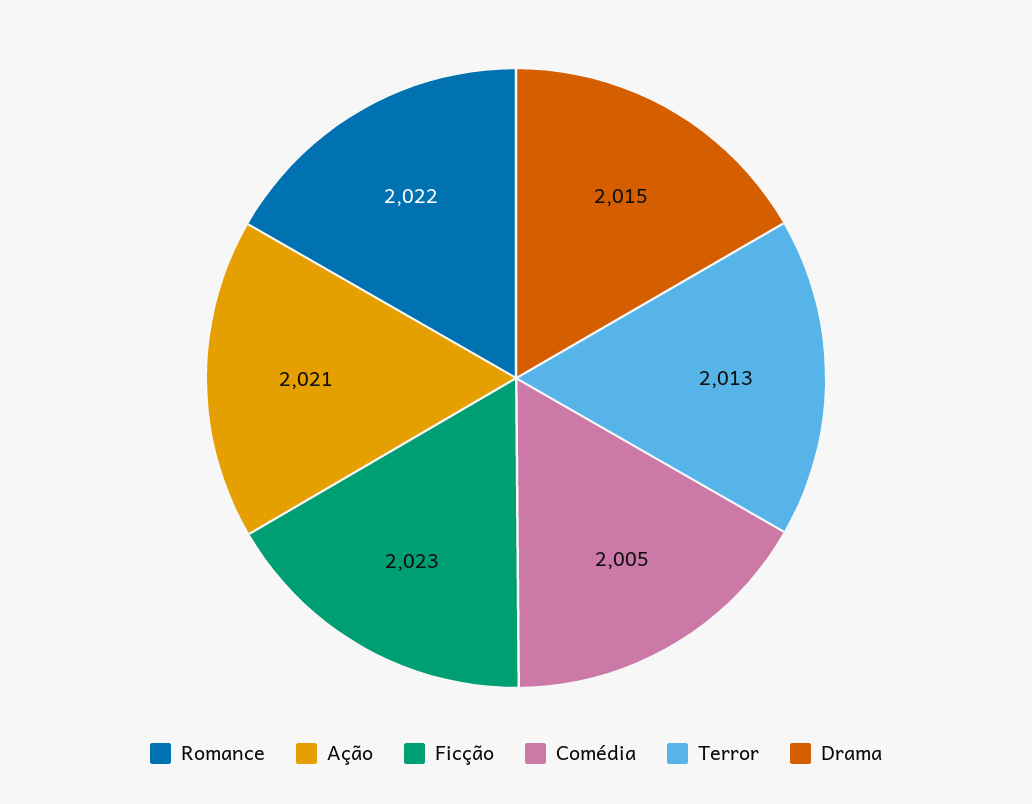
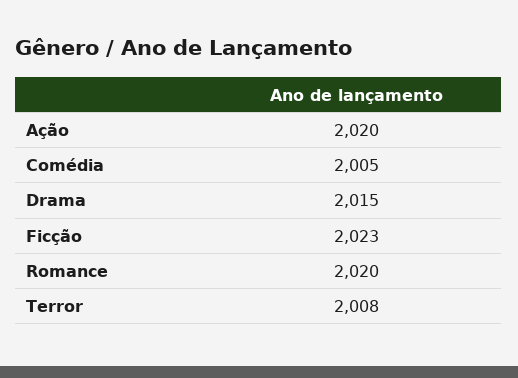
  {
-   "Romance": 2022,
+   "Romance": 2020,
-   "Ação": 2021,
+   "Ação": 2020,
    "Ficção": 2023,
    "Comédia": 2005,
-   "Terror": 2013,
+   "Terror": 2008,
    "Drama": 2015
  }

